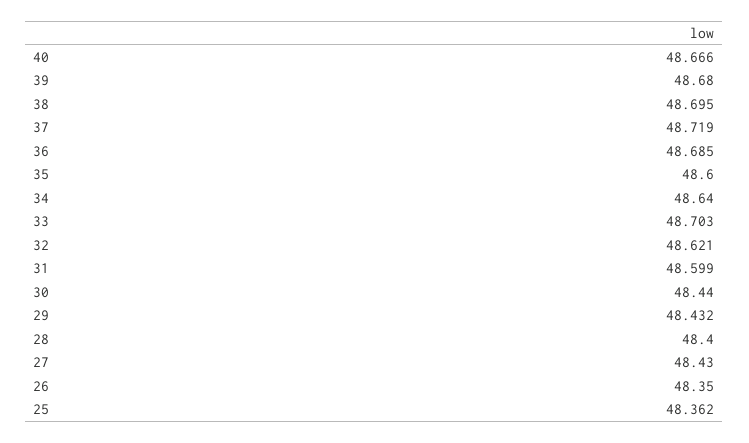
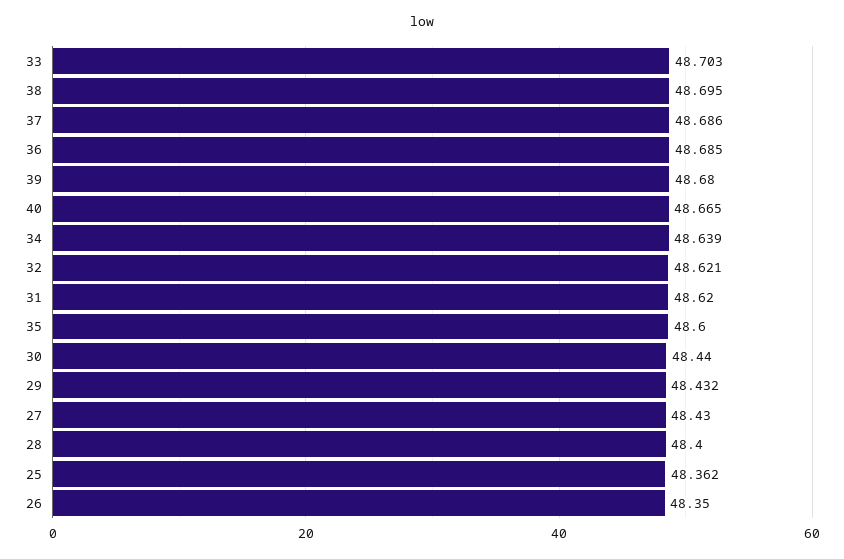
  {
-   "40": 48.666,
+   "40": 48.665,
    "39": 48.68,
    "38": 48.695,
-   "37": 48.719,
+   "37": 48.686,
    "36": 48.685,
    "35": 48.6,
-   "34": 48.64,
+   "34": 48.639,
    "33": 48.703,
    "32": 48.621,
-   "31": 48.599,
+   "31": 48.62,
    "30": 48.44,
    "29": 48.432,
    "28": 48.4,
    "27": 48.43,
    "26": 48.35,
    "25": 48.362
  }

